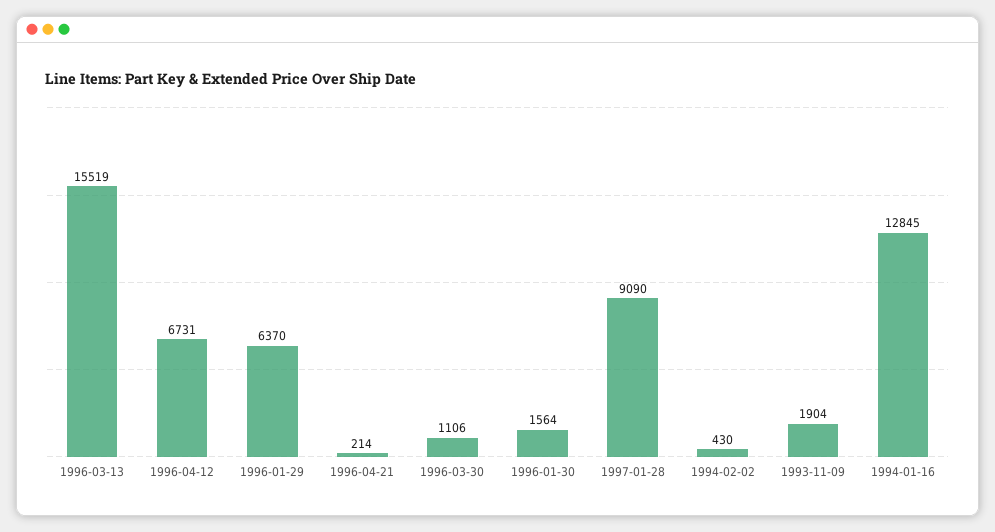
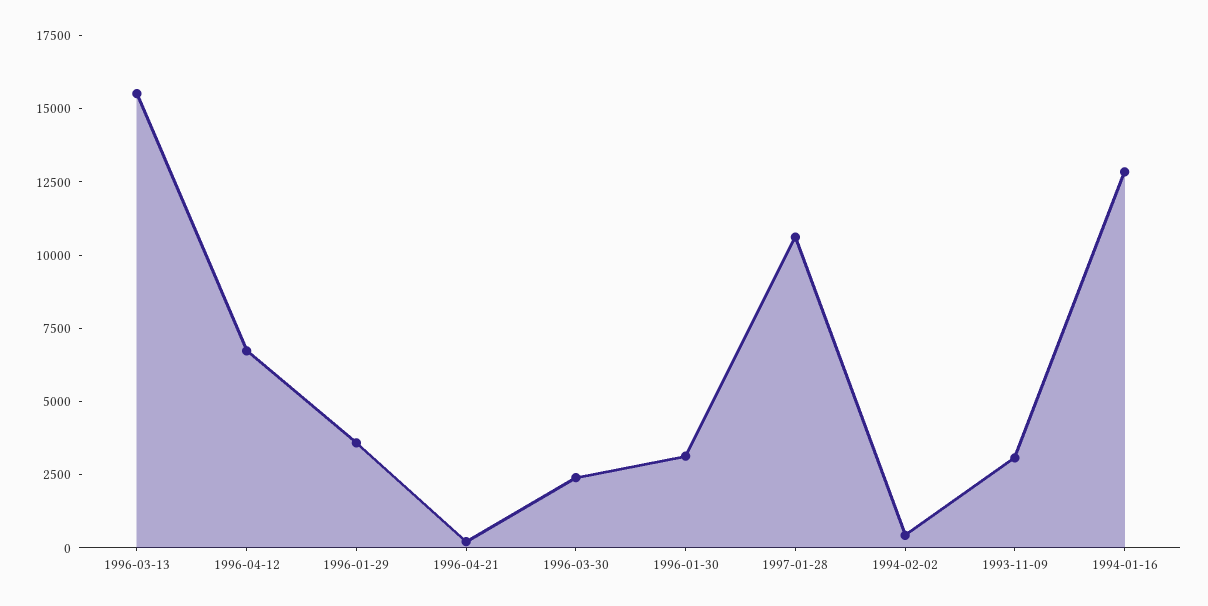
  {
    "1996-03-13": 15519,
    "1996-04-12": 6731,
-   "1996-01-29": 6370,
+   "1996-01-29": 3500,
    "1996-04-21": 214,
-   "1996-03-30": 1106,
+   "1996-03-30": 2500,
-   "1996-01-30": 1564,
+   "1996-01-30": 3000,
-   "1997-01-28": 9090,
+   "1997-01-28": 10500,
    "1994-02-02": 430,
-   "1993-11-09": 1904,
+   "1993-11-09": 3000,
    "1994-01-16": 12845
  }

